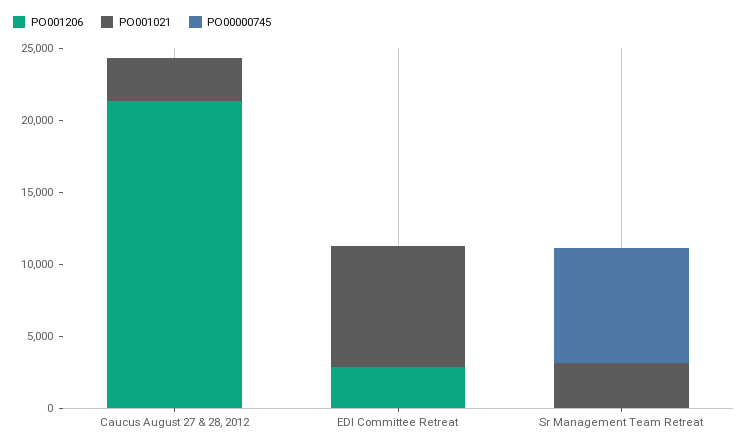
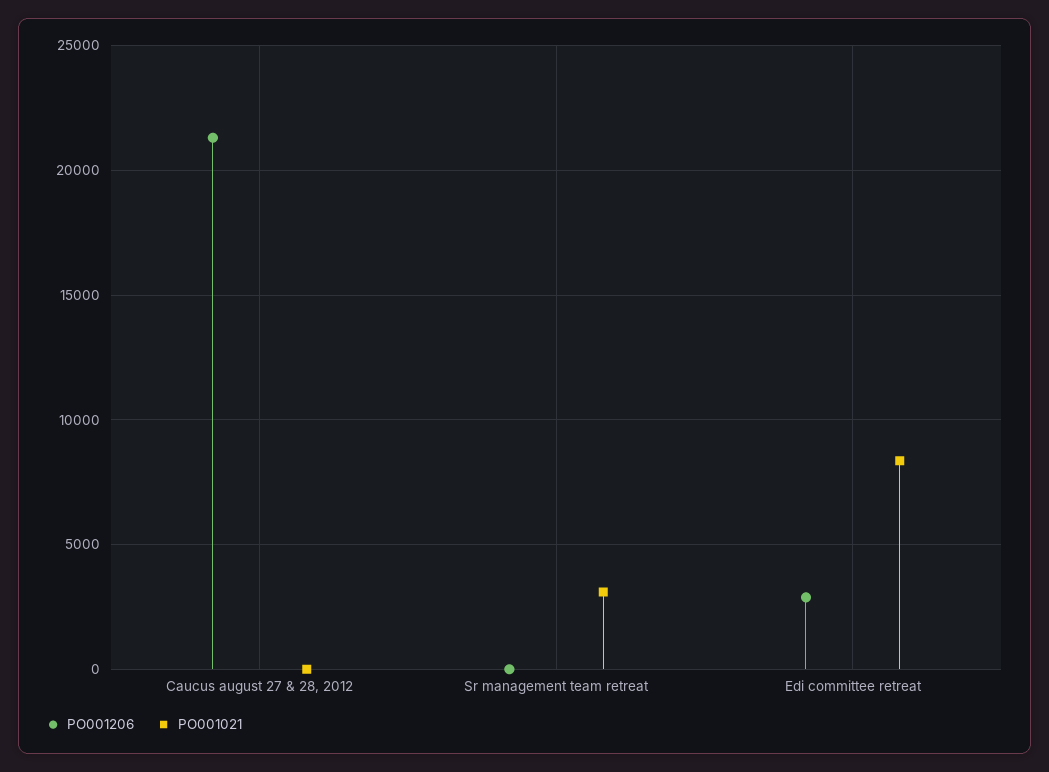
  {
    "PO001206": {
      "Caucus August 27 & 28, 2012": 21500,
      "EDI Committee Retreat": 3000,
      "Sr Management Team Retreat": 0
    },
    "PO001021": {
-     "Caucus August 27 & 28, 2012": 3000,
+     "Caucus August 27 & 28, 2012": 0,
      "EDI Committee Retreat": 8500,
      "Sr Management Team Retreat": 3000
-   },
+   }
-   "PO00000745": {
-     "Caucus August 27 & 28, 2012": 0,
-     "EDI Committee Retreat": 0,
-     "Sr Management Team Retreat": 8000
-   }
  }

